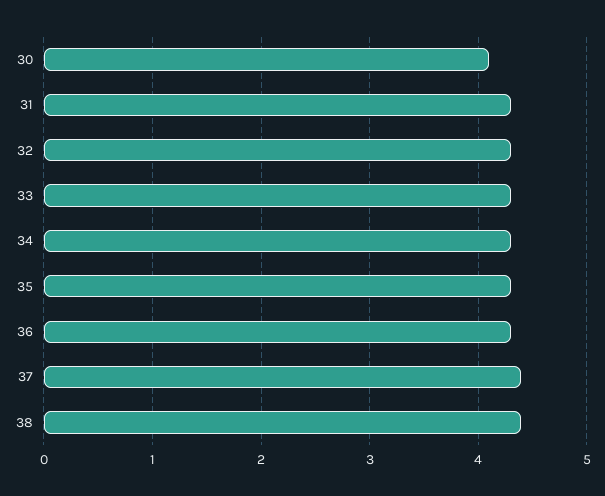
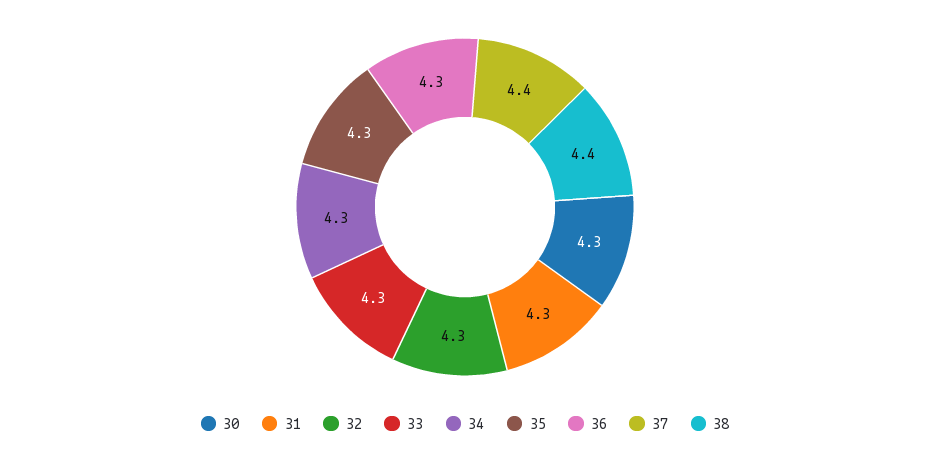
  {
-   "30": 4.1,
+   "30": 4.3,
    "31": 4.3,
    "32": 4.3,
    "33": 4.3,
    "34": 4.3,
    "35": 4.3,
    "36": 4.3,
    "37": 4.4,
    "38": 4.4
  }

